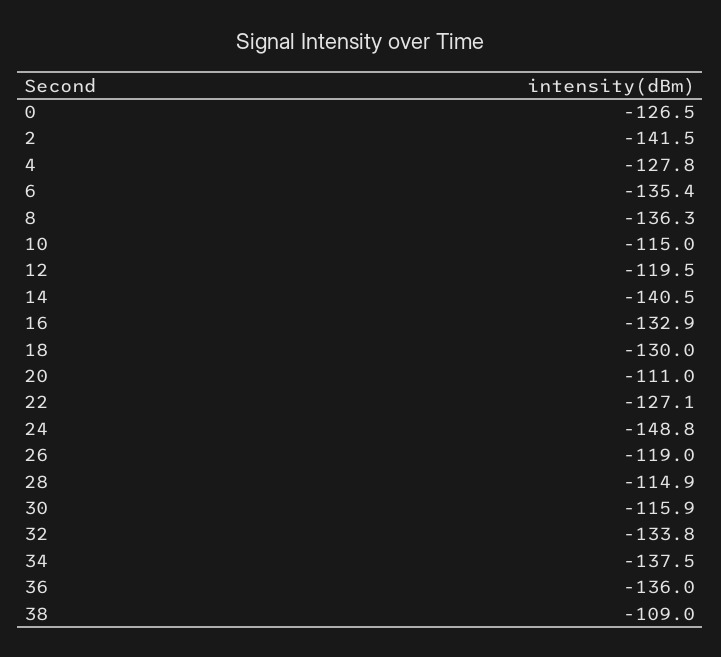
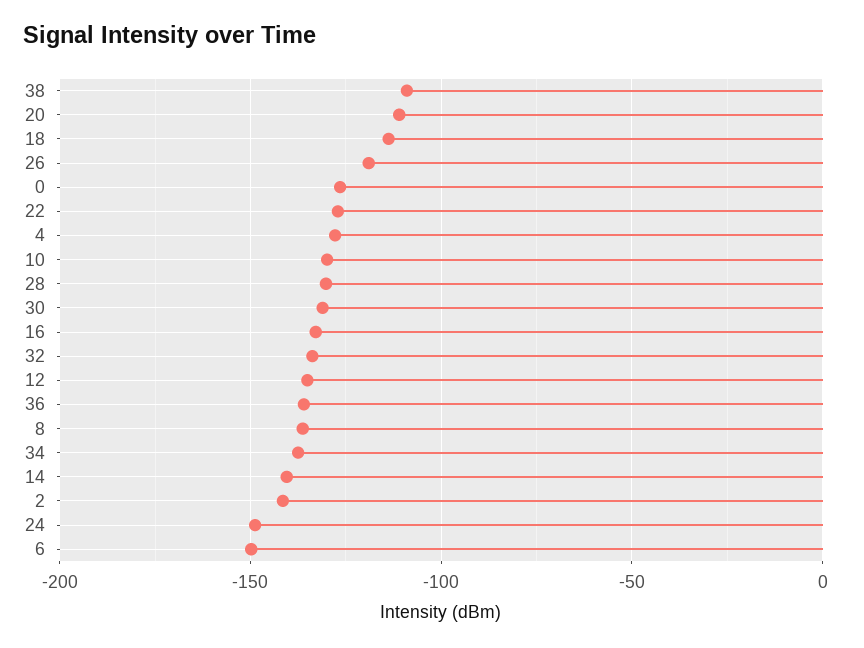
  {
    "0": -126.5,
    "2": -141.5,
    "4": -127.8,
-   "6": -135.4,
+   "6": -150,
    "8": -136.3,
-   "10": -115,
+   "10": -130,
-   "12": -119.5,
+   "12": -135,
    "14": -140.5,
    "16": -132.9,
-   "18": -130,
+   "18": -115,
    "20": -111,
    "22": -127.1,
    "24": -148.8,
    "26": -119,
-   "28": -114.9,
+   "28": -130,
-   "30": -115.9,
+   "30": -130,
    "32": -133.8,
    "34": -137.5,
    "36": -136,
    "38": -109
  }

